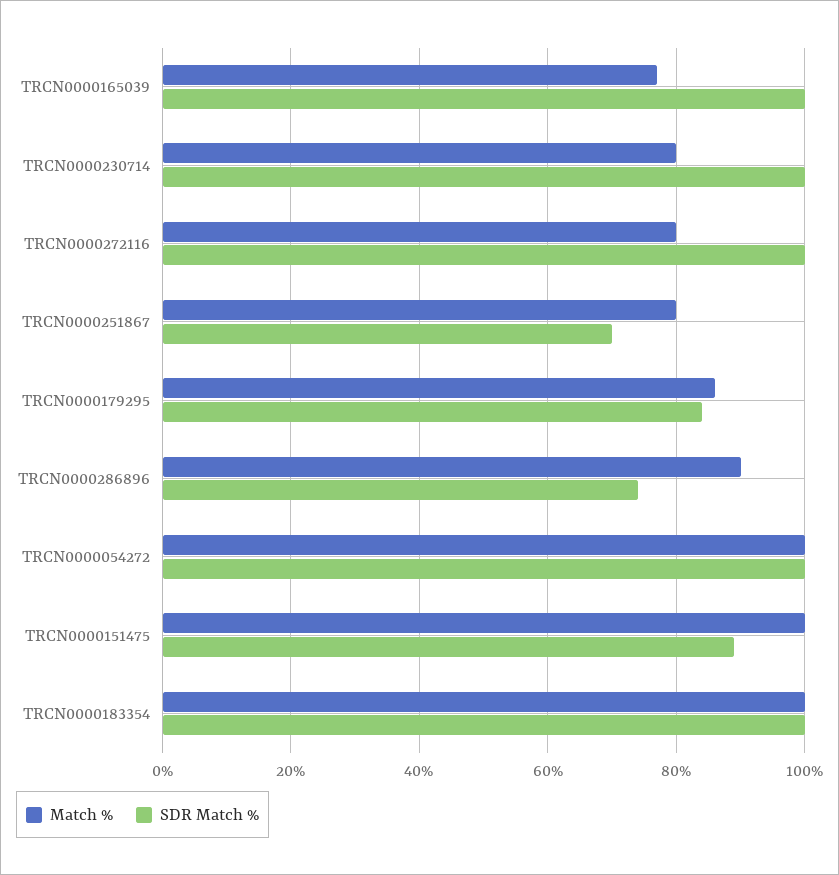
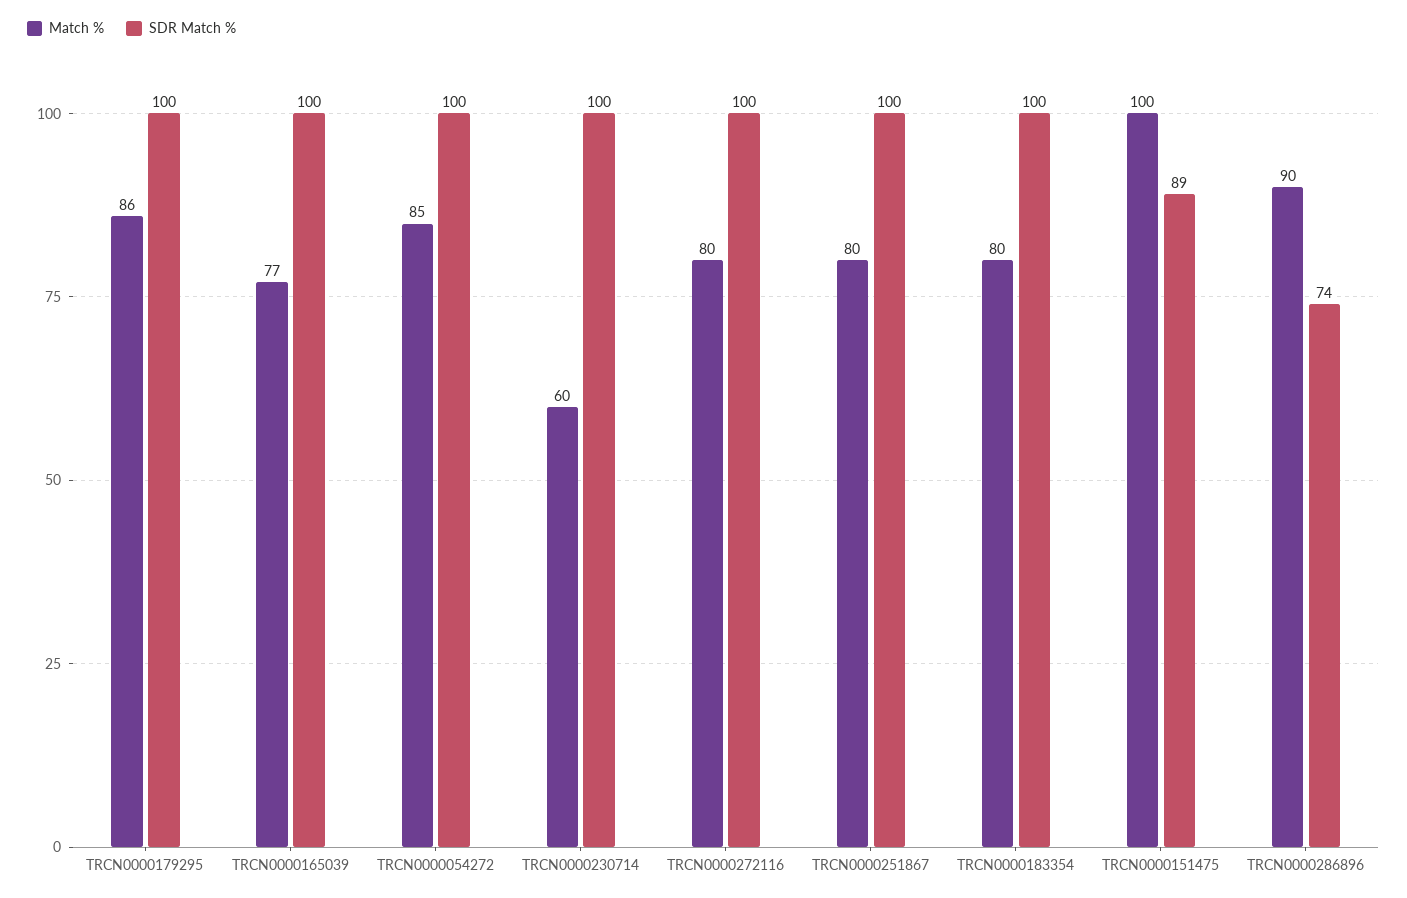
  {
    "Match %": {
      "TRCN0000165039": 77,
-     "TRCN0000230714": 80,
+     "TRCN0000230714": 60,
      "TRCN0000272116": 80,
      "TRCN0000251867": 80,
      "TRCN0000179295": 86,
      "TRCN0000286896": 90,
-     "TRCN0000054272": 100,
+     "TRCN0000054272": 85,
      "TRCN0000151475": 100,
-     "TRCN0000183354": 100
+     "TRCN0000183354": 80
    },
    "SDR Match %": {
      "TRCN0000165039": 100,
      "TRCN0000230714": 100,
      "TRCN0000272116": 100,
-     "TRCN0000251867": 70,
+     "TRCN0000251867": 100,
-     "TRCN0000179295": 85,
+     "TRCN0000179295": 100,
      "TRCN0000286896": 74,
      "TRCN0000054272": 100,
      "TRCN0000151475": 89,
      "TRCN0000183354": 100
    }
  }

